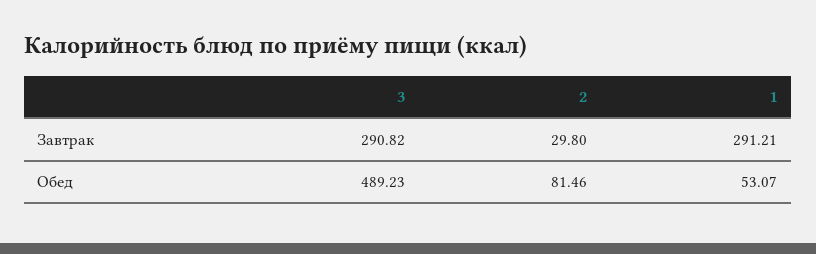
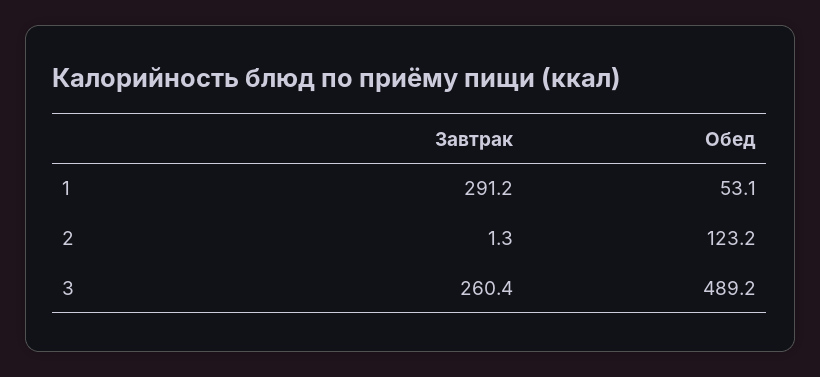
  {
    "3": {
-     "Завтрак": 290.82,
+     "Завтрак": 260.4,
      "Обед": 489.23
    },
    "2": {
-     "Завтрак": 29.8,
+     "Завтрак": 1.3,
-     "Обед": 81.46
+     "Обед": 123.2
    },
    "1": {
      "Завтрак": 291.21,
      "Обед": 53.07
    }
  }

